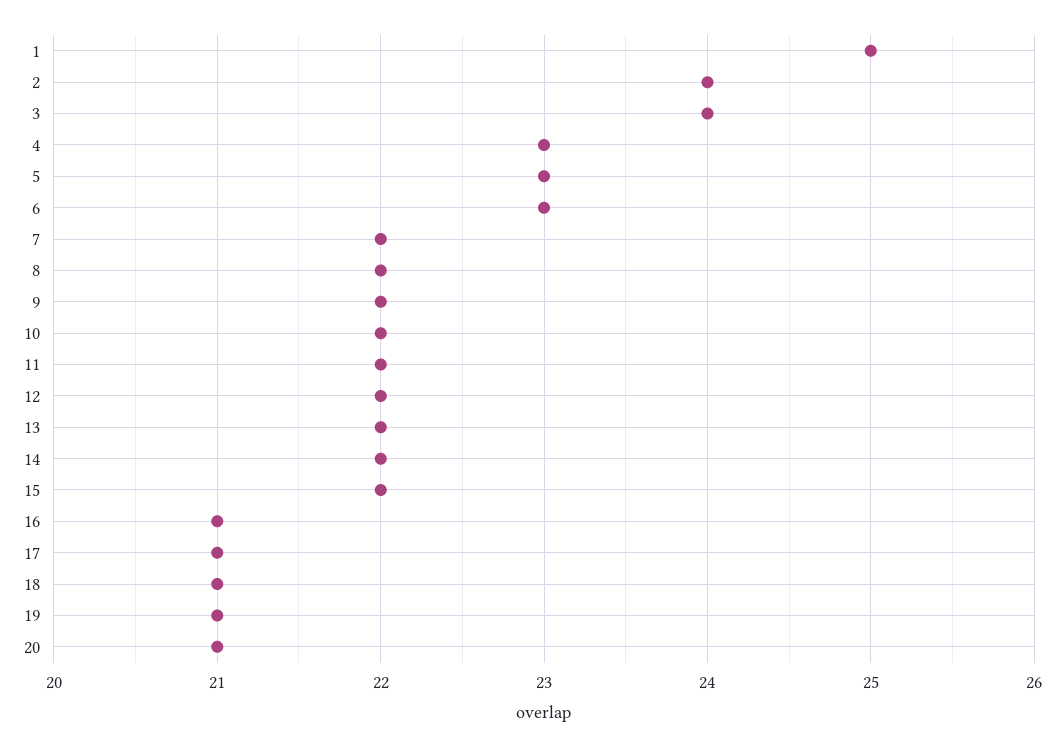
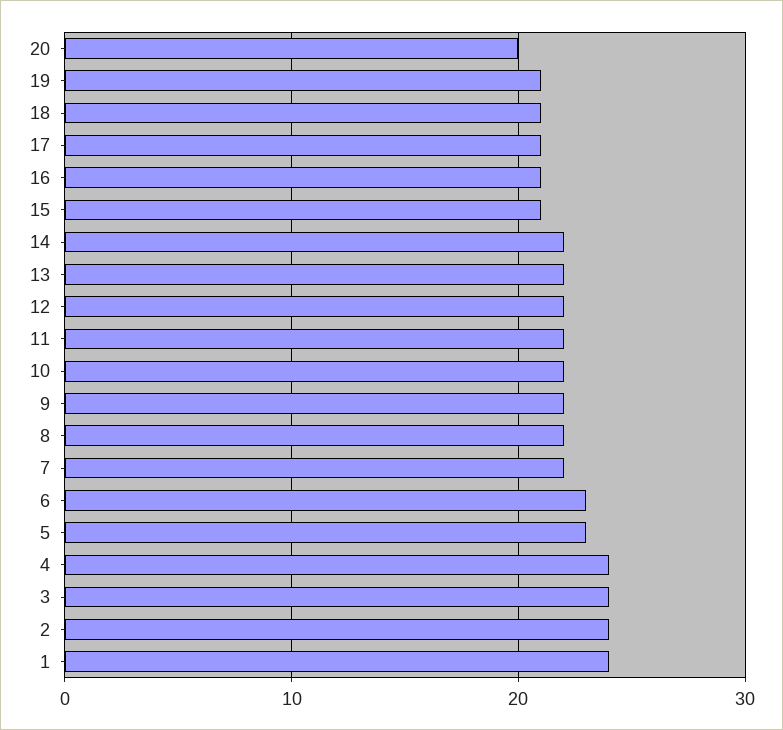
  {
-   "1": 25,
+   "1": 24,
    "2": 24,
    "3": 24,
-   "4": 23,
+   "4": 24,
    "5": 23,
    "6": 23,
    "7": 22,
    "8": 22,
    "9": 22,
    "10": 22,
    "11": 22,
    "12": 22,
    "13": 22,
    "14": 22,
-   "15": 22,
+   "15": 21,
    "16": 21,
    "17": 21,
    "18": 21,
    "19": 21,
-   "20": 21
+   "20": 20
  }

